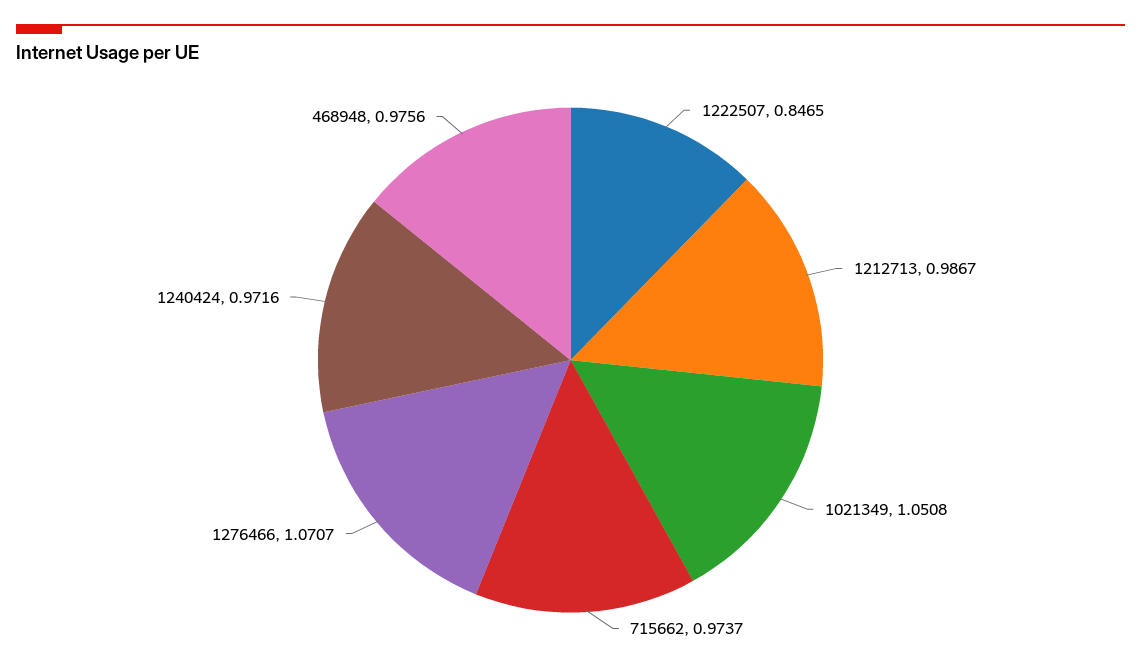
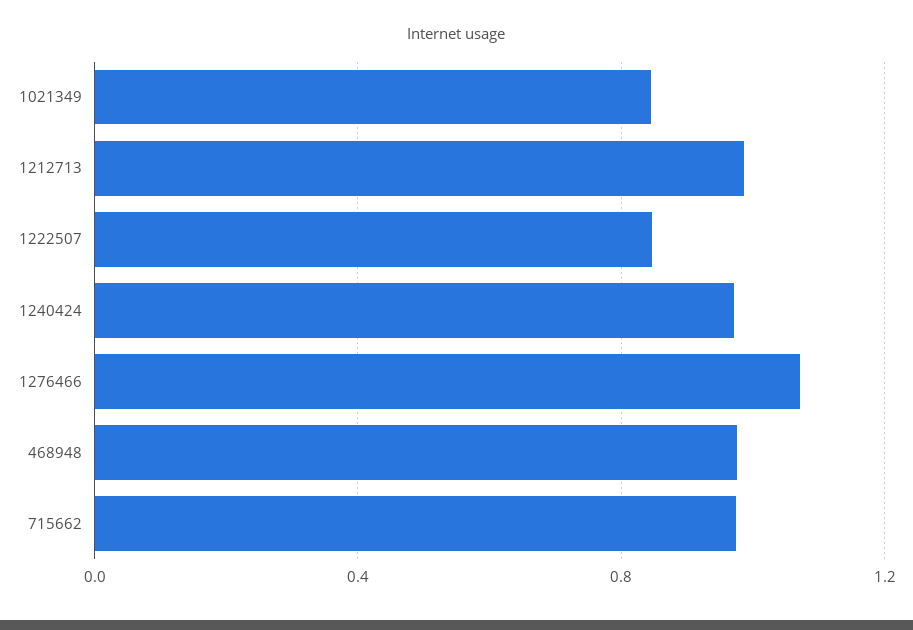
  {
    "1222507": 0.8465,
    "1212713": 0.9867,
-   "1021349": 1.0508,
+   "1021349": 0.85,
    "715662": 0.9737,
    "1276466": 1.0707,
    "1240424": 0.9716,
    "468948": 0.9756
  }

